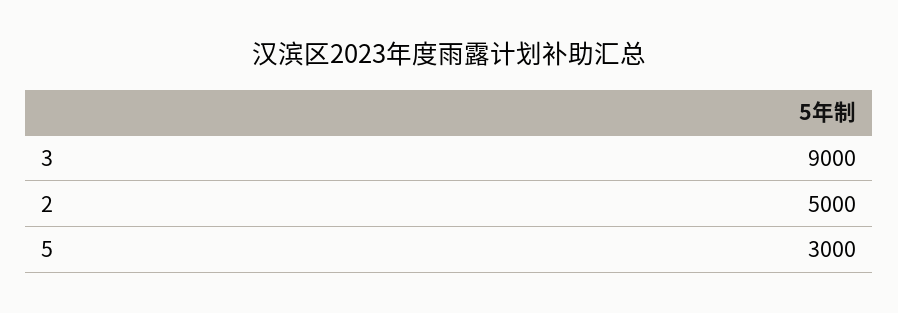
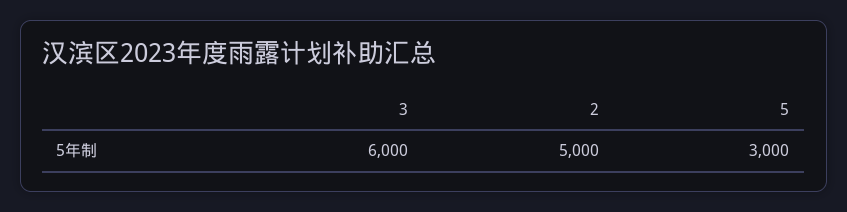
  {
-   "3": 9000,
+   "3": 6000,
    "2": 5000,
    "5": 3000
  }

